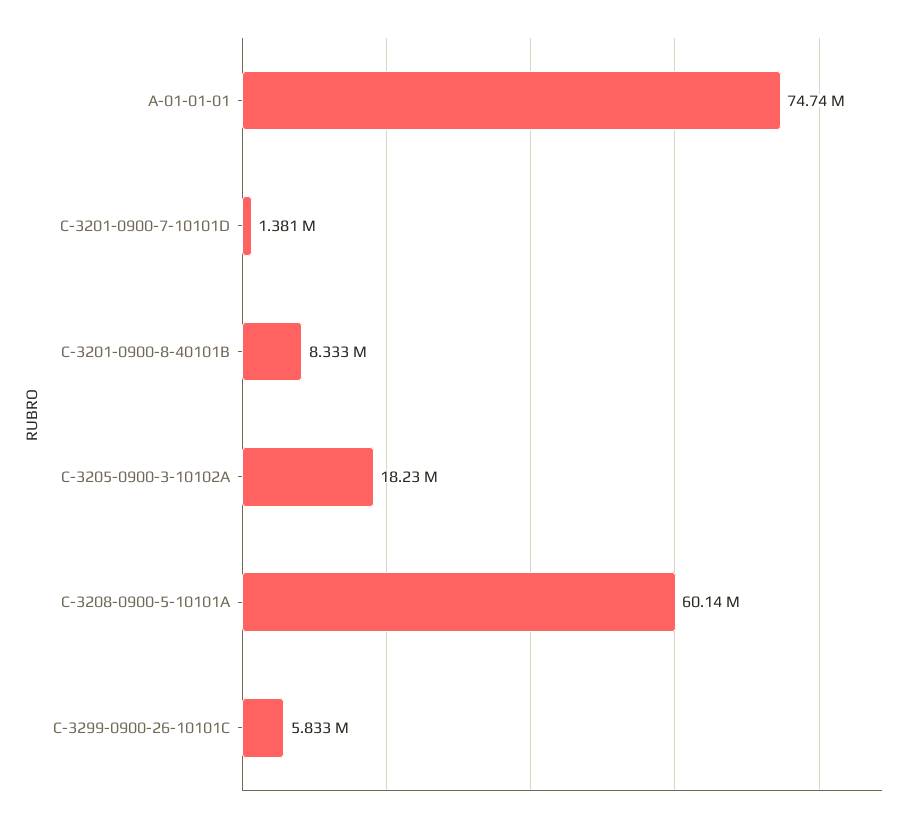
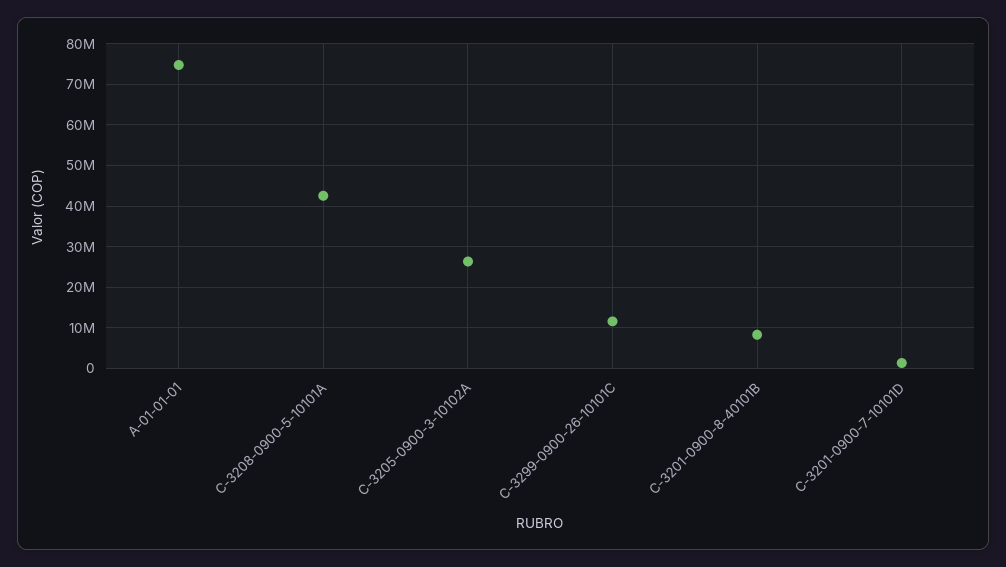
  {
    "A-01-01-01": 74740000,
    "C-3201-0900-7-10101D": 1381000,
    "C-3201-0900-8-40101B": 8333000,
-   "C-3205-0900-3-10102A": 18230000,
+   "C-3205-0900-3-10102A": 26000000,
-   "C-3208-0900-5-10101A": 60140000,
+   "C-3208-0900-5-10101A": 42000000,
-   "C-3299-0900-26-10101C": 5833000
+   "C-3299-0900-26-10101C": 12000000
  }

